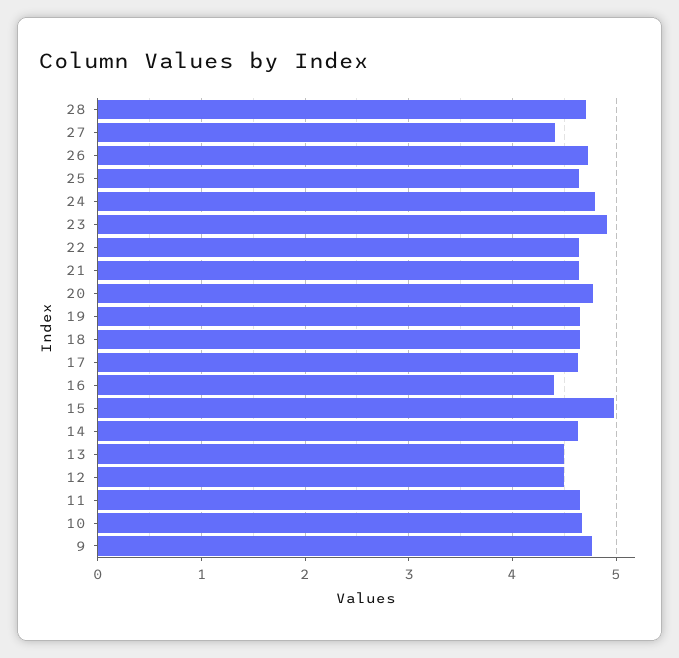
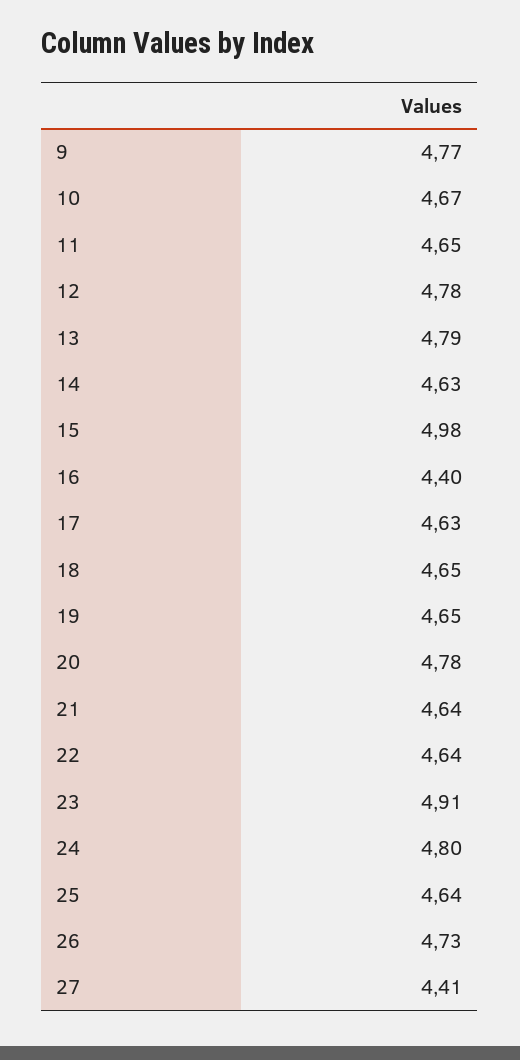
  {
-   "28": 4.7,
    "27": 4.41,
    "26": 4.73,
    "25": 4.64,
    "24": 4.8,
    "23": 4.91,
    "22": 4.64,
    "21": 4.64,
    "20": 4.78,
    "19": 4.65,
    "18": 4.65,
    "17": 4.63,
    "16": 4.4,
    "15": 4.98,
    "14": 4.63,
-   "13": 4.5,
+   "13": 4.79,
-   "12": 4.5,
+   "12": 4.78,
    "11": 4.65,
    "10": 4.67,
    "9": 4.77
  }

